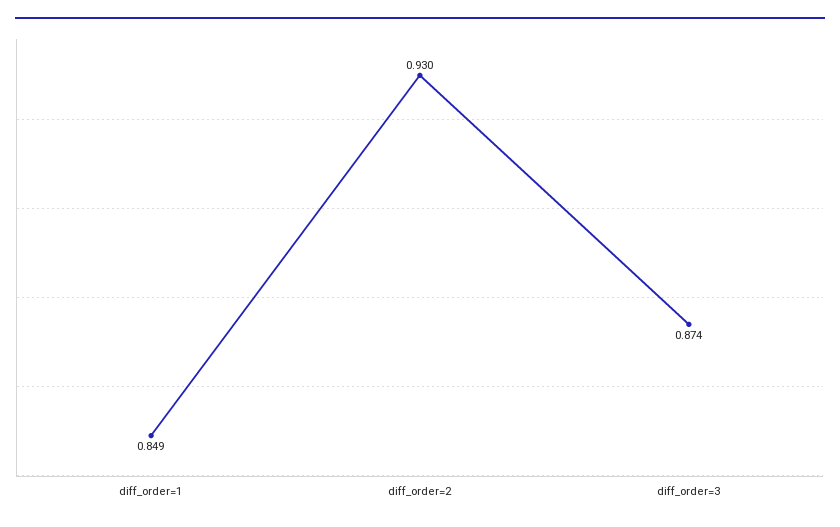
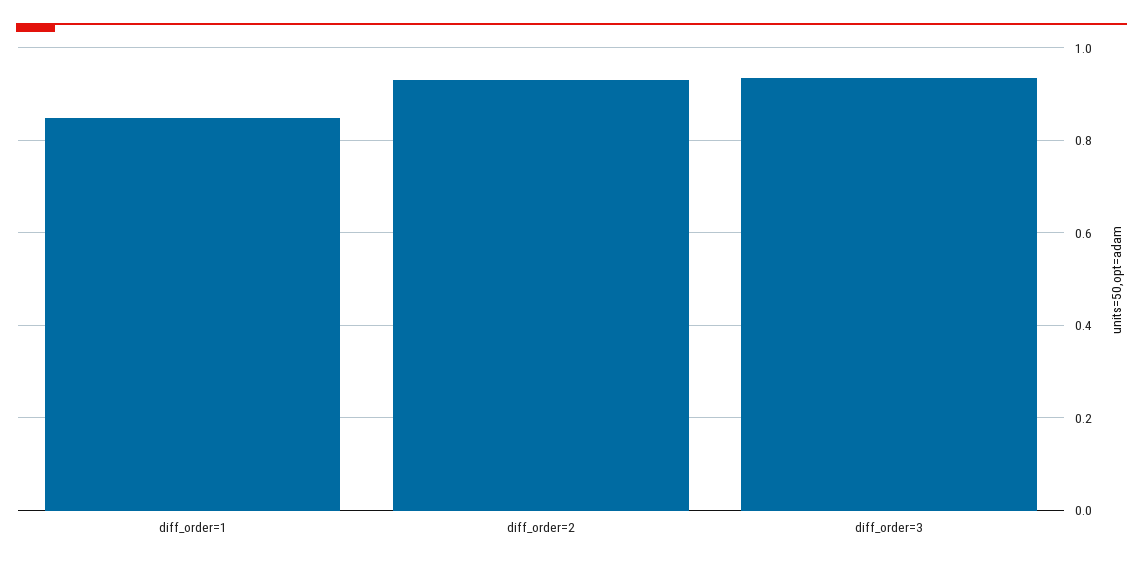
  {
    "diff_order=1": 0.849,
    "diff_order=2": 0.93,
-   "diff_order=3": 0.874
+   "diff_order=3": 0.94
  }

